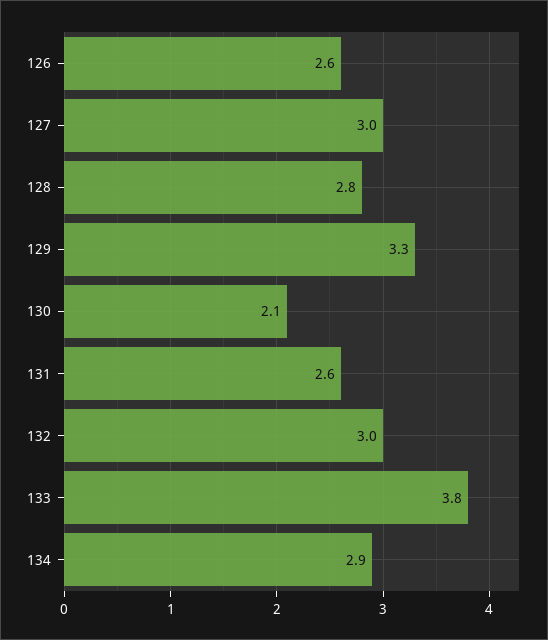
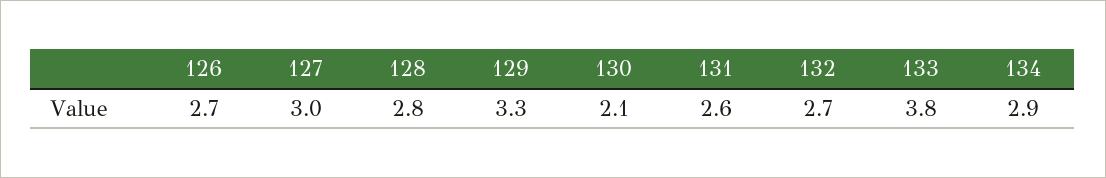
  {
-   "126": 2.6,
+   "126": 2.7,
    "127": 3,
    "128": 2.8,
    "129": 3.3,
    "130": 2.1,
    "131": 2.6,
-   "132": 3,
+   "132": 2.7,
    "133": 3.8,
    "134": 2.9
  }

